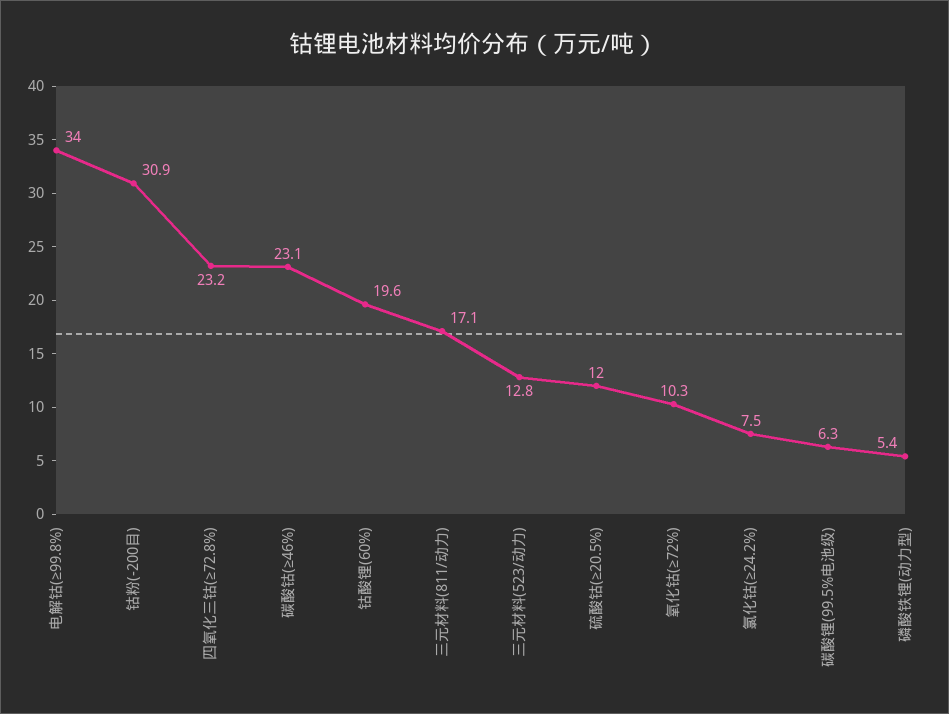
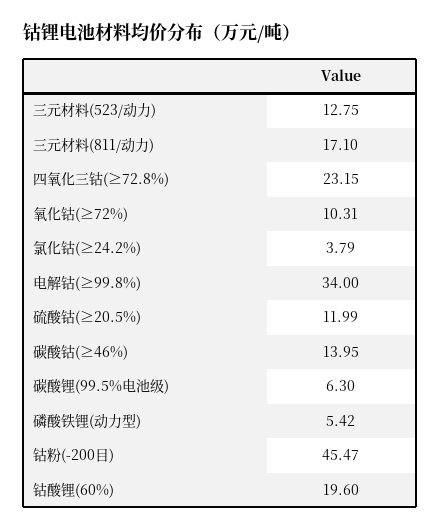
  {
    "电解钴(≥99.8%)": 34,
-   "钴粉(-200目)": 30.9,
+   "钴粉(-200目)": 45.47,
    "四氧化三钴(≥72.8%)": 23.15,
-   "碳酸钴(≥46%)": 23.1,
+   "碳酸钴(≥46%)": 13.95,
    "钴酸锂(60%)": 19.6,
    "三元材料(811/动力)": 17.1,
    "三元材料(523/动力)": 12.75,
    "硫酸钴(≥20.5%)": 11.99,
    "氧化钴(≥72%)": 10.31,
-   "氯化钴(≥24.2%)": 7.5,
+   "氯化钴(≥24.2%)": 3.79,
    "碳酸锂(99.5%电池级)": 6.3,
    "磷酸铁锂(动力型)": 5.42
  }

